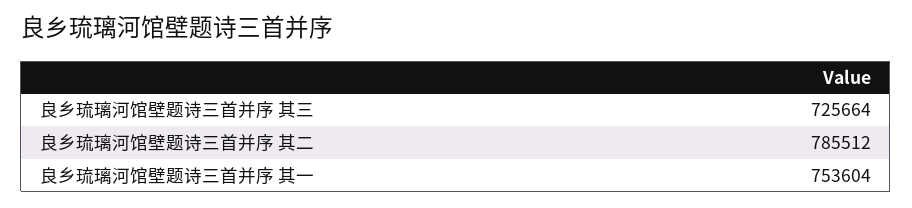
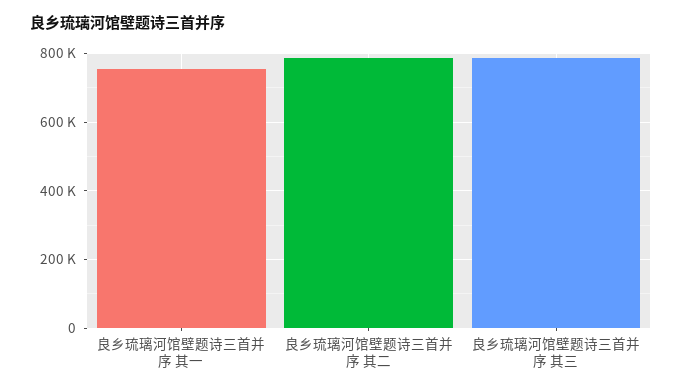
  {
-   "良乡琉璃河馆壁题诗三首并序 其三": 725664,
+   "良乡琉璃河馆壁题诗三首并序 其三": 780000,
    "良乡琉璃河馆壁题诗三首并序 其二": 785512,
    "良乡琉璃河馆壁题诗三首并序 其一": 753604
  }

